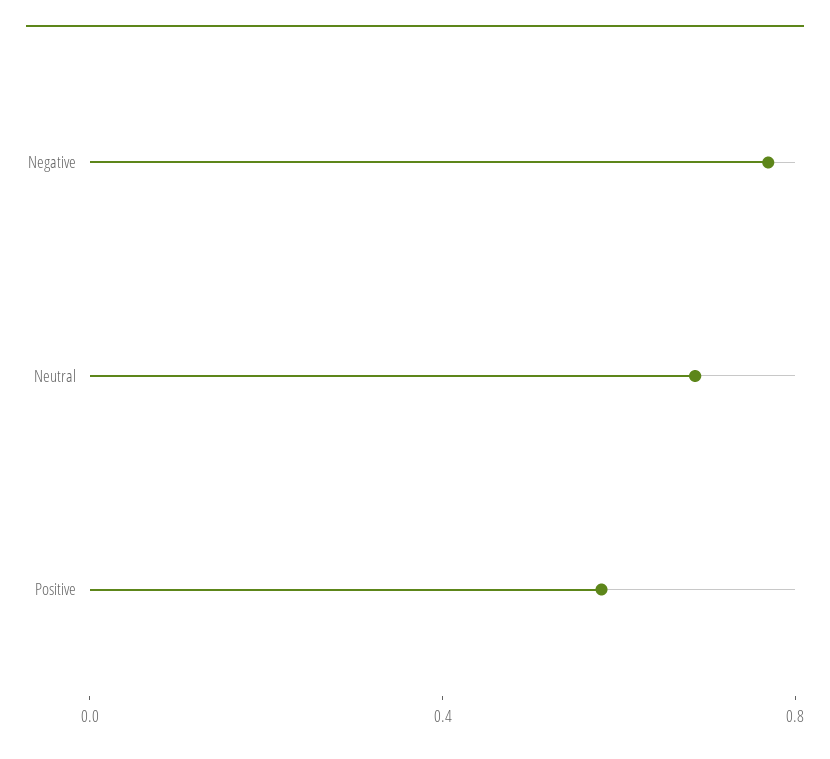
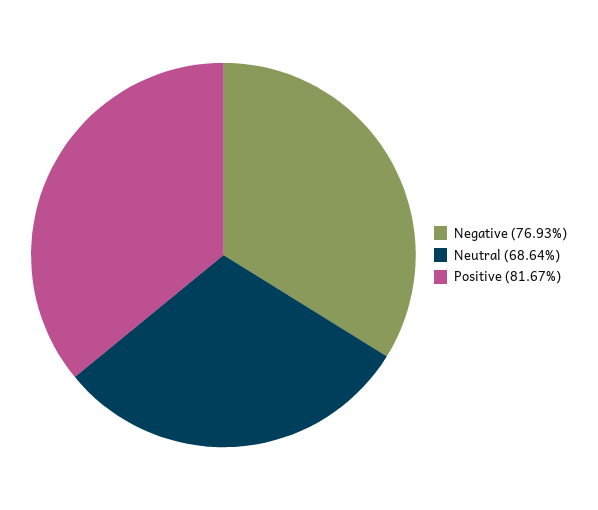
  {
    "Negative": 0.7693,
    "Neutral": 0.6864,
-   "Positive": 0.6
+   "Positive": 0.8167
  }

